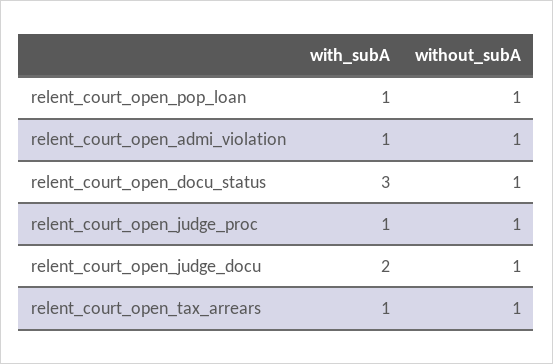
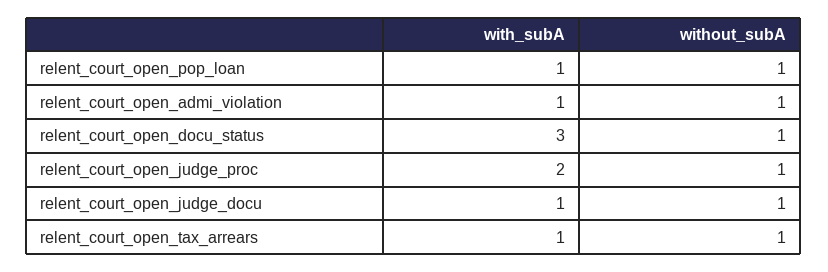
  {
    "with_subA": {
      "relent_court_open_pop_loan": 1,
      "relent_court_open_admi_violation": 1,
      "relent_court_open_docu_status": 3,
-     "relent_court_open_judge_proc": 1,
+     "relent_court_open_judge_proc": 2,
-     "relent_court_open_judge_docu": 2,
+     "relent_court_open_judge_docu": 1,
      "relent_court_open_tax_arrears": 1
    },
    "without_subA": {
      "relent_court_open_pop_loan": 1,
      "relent_court_open_admi_violation": 1,
      "relent_court_open_docu_status": 1,
      "relent_court_open_judge_proc": 1,
      "relent_court_open_judge_docu": 1,
      "relent_court_open_tax_arrears": 1
    }
  }

